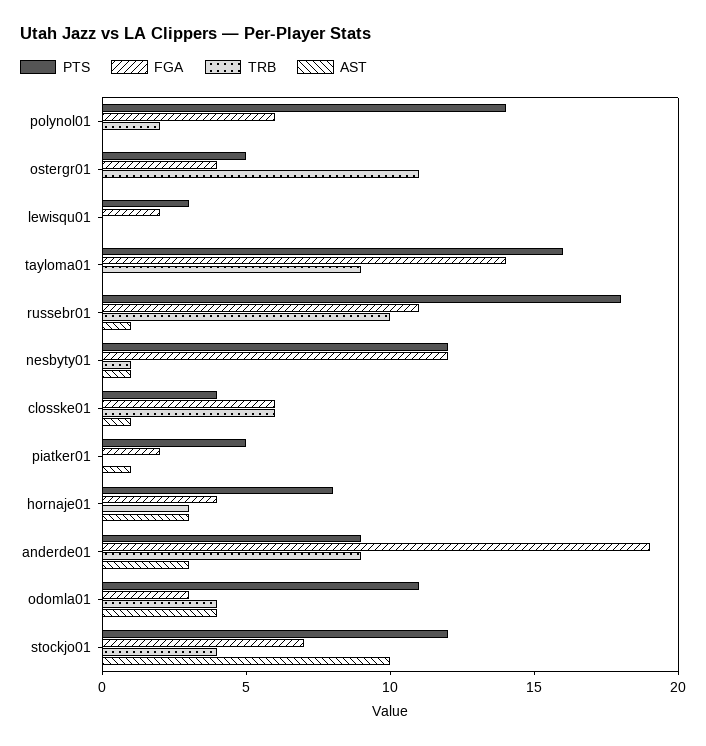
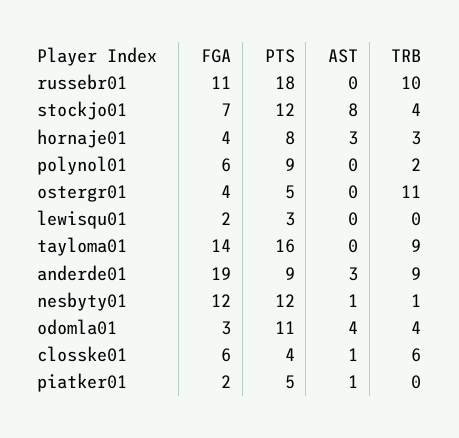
  {
    "PTS": {
-     "polynol01": 14,
+     "polynol01": 9,
      "ostergr01": 5,
      "lewisqu01": 3,
      "tayloma01": 16,
      "russebr01": 18,
      "nesbyty01": 12,
      "closske01": 4,
      "piatker01": 5,
      "hornaje01": 8,
      "anderde01": 9,
      "odomla01": 11,
      "stockjo01": 12
    },
    "FGA": {
      "polynol01": 6,
      "ostergr01": 4,
      "lewisqu01": 2,
      "tayloma01": 14,
      "russebr01": 11,
      "nesbyty01": 12,
      "closske01": 6,
      "piatker01": 2,
      "hornaje01": 4,
      "anderde01": 19,
      "odomla01": 3,
      "stockjo01": 7
    },
    "TRB": {
      "polynol01": 2,
      "ostergr01": 11,
      "lewisqu01": 0,
      "tayloma01": 9,
      "russebr01": 10,
      "nesbyty01": 1,
      "closske01": 6,
      "piatker01": 0,
      "hornaje01": 3,
      "anderde01": 9,
      "odomla01": 4,
      "stockjo01": 4
    },
    "AST": {
      "polynol01": 0,
      "ostergr01": 0,
      "lewisqu01": 0,
      "tayloma01": 0,
-     "russebr01": 1,
+     "russebr01": 0,
      "nesbyty01": 1,
      "closske01": 1,
      "piatker01": 1,
      "hornaje01": 3,
      "anderde01": 3,
      "odomla01": 4,
-     "stockjo01": 10
+     "stockjo01": 8
    }
  }

